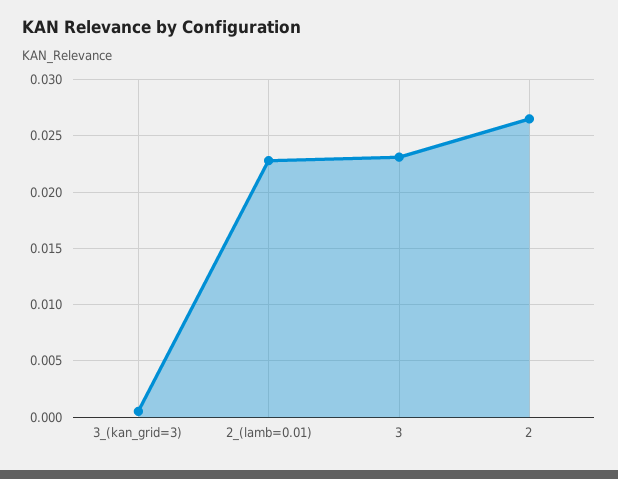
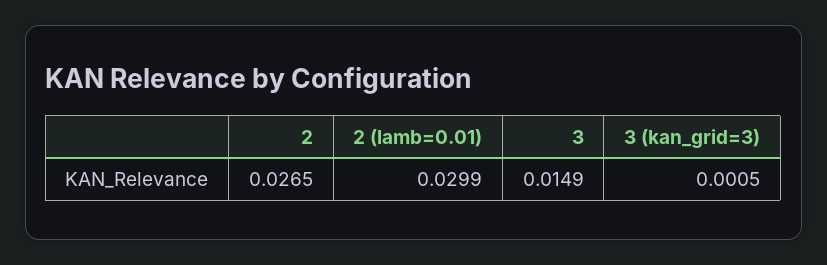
  {
    "3_(kan_grid=3)": 0.0005,
-   "2_(lamb=0.01)": 0.023,
+   "2_(lamb=0.01)": 0.0299,
-   "3": 0.023,
+   "3": 0.0149,
    "2": 0.0265
  }

